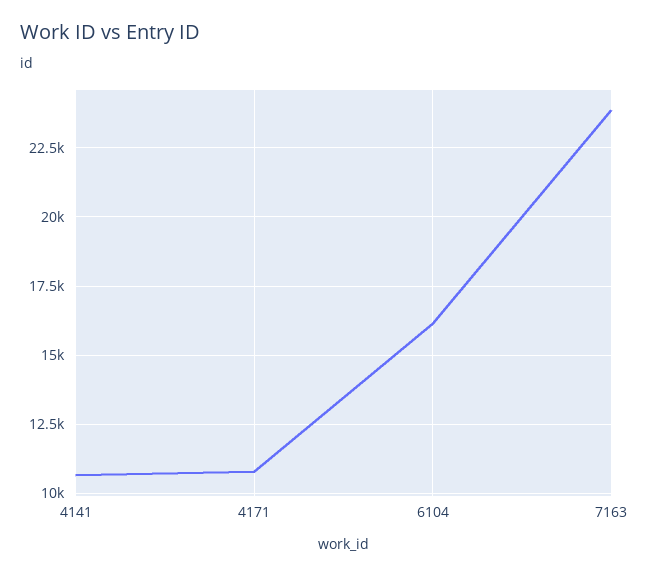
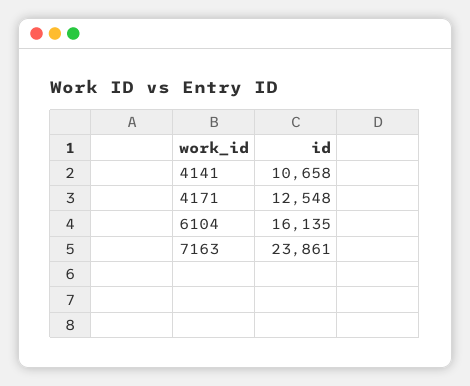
  {
    "4141": 10658,
-   "4171": 10750,
+   "4171": 12548,
    "6104": 16135,
    "7163": 23861
  }

